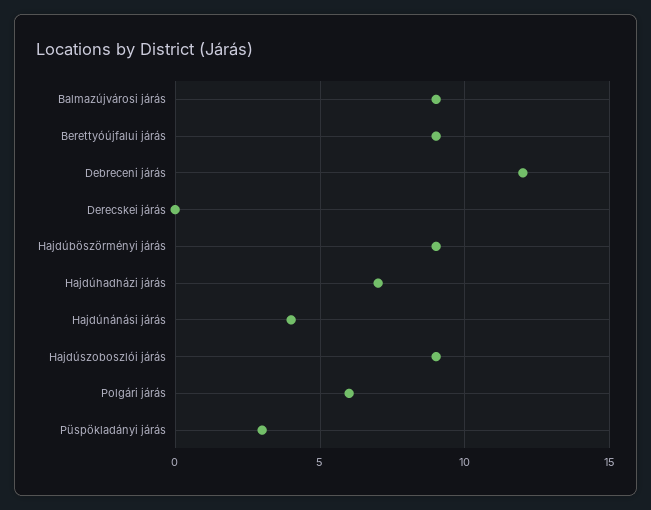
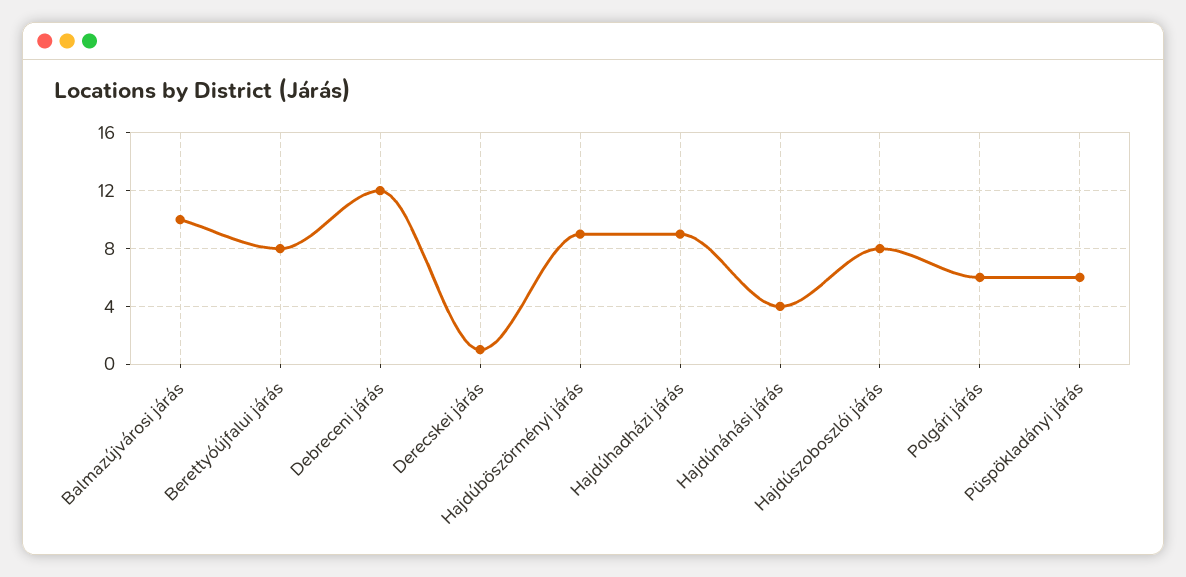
  {
-   "Balmazújvárosi járás": 9,
+   "Balmazújvárosi járás": 10,
-   "Berettyóújfalui járás": 9,
+   "Berettyóújfalui járás": 8,
    "Debreceni járás": 12,
-   "Derecskei járás": 0,
+   "Derecskei járás": 1,
    "Hajdúböszörményi járás": 9,
-   "Hajdúhadházi járás": 7,
+   "Hajdúhadházi járás": 9,
    "Hajdúnánási járás": 4,
-   "Hajdúszoboszlói járás": 9,
+   "Hajdúszoboszlói járás": 8,
    "Polgári járás": 6,
-   "Püspökladányi járás": 3
+   "Püspökladányi járás": 6
  }

